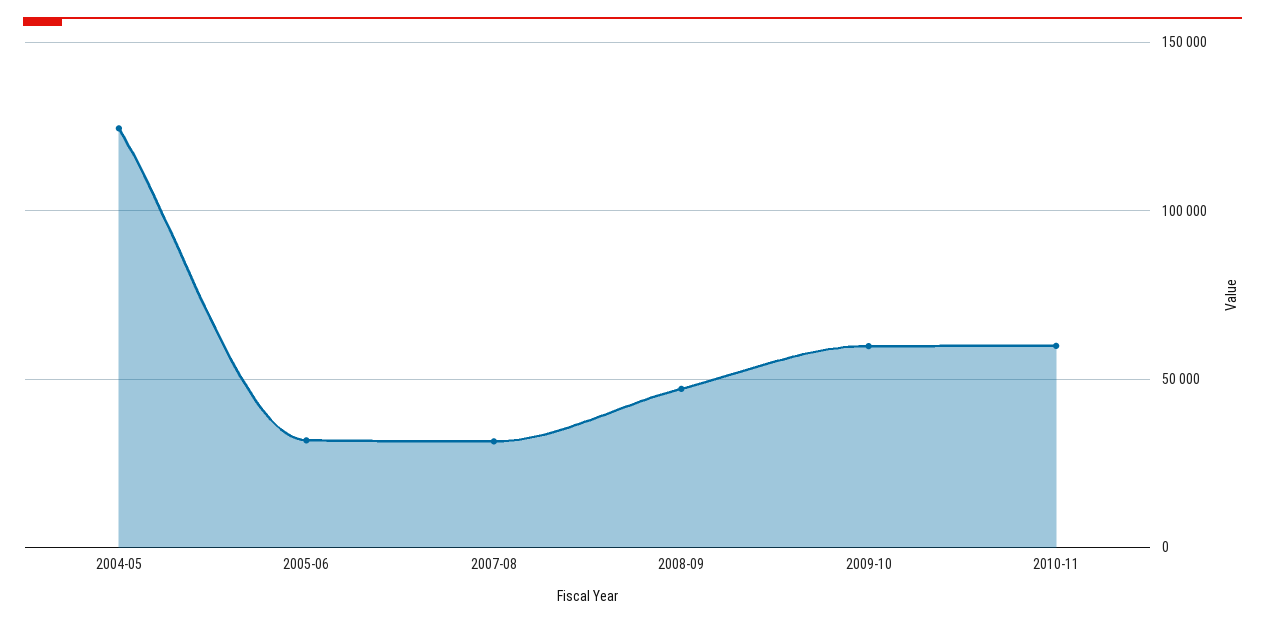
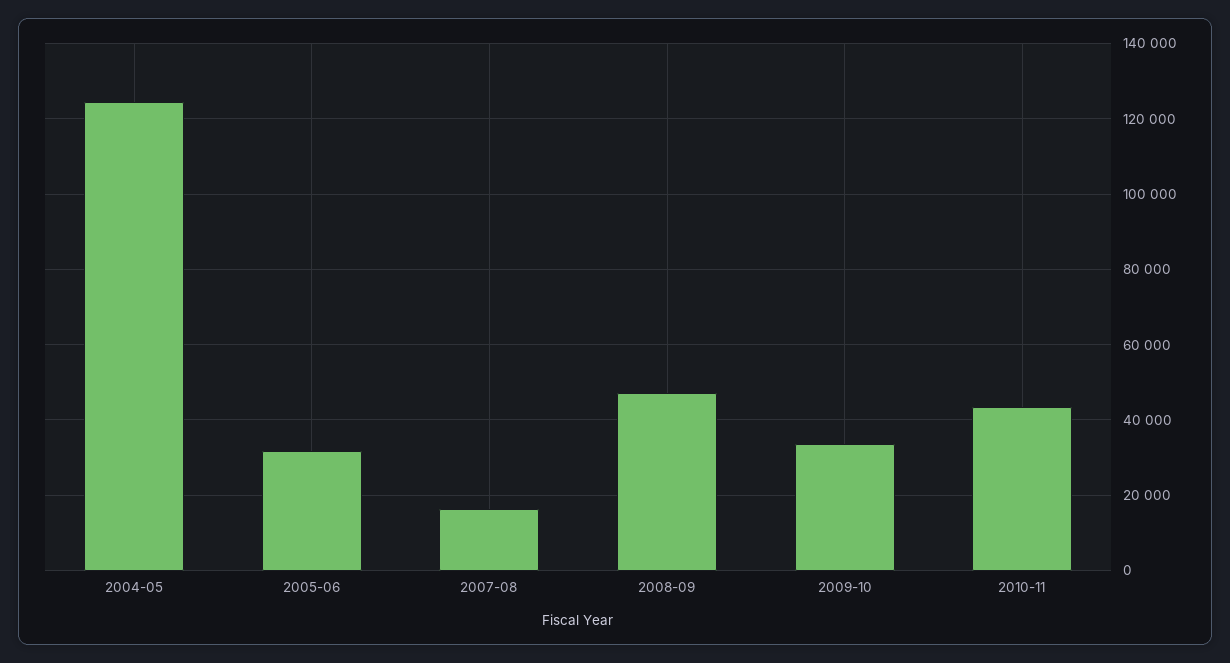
  {
    "2004-05": 124000,
    "2005-06": 32000,
-   "2007-08": 30000,
+   "2007-08": 16000,
    "2008-09": 48000,
-   "2009-10": 60000,
+   "2009-10": 34000,
-   "2010-11": 60000
+   "2010-11": 44000
  }

